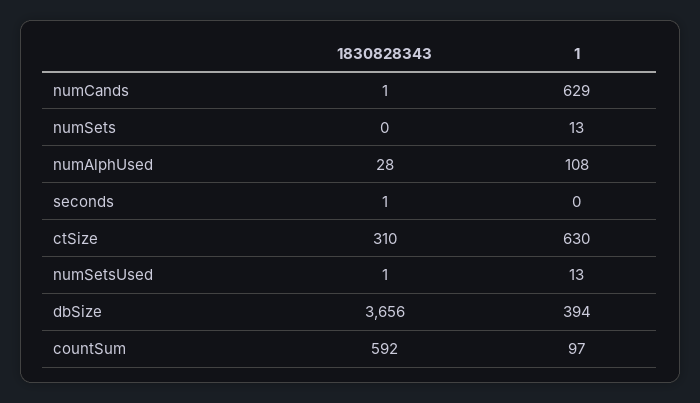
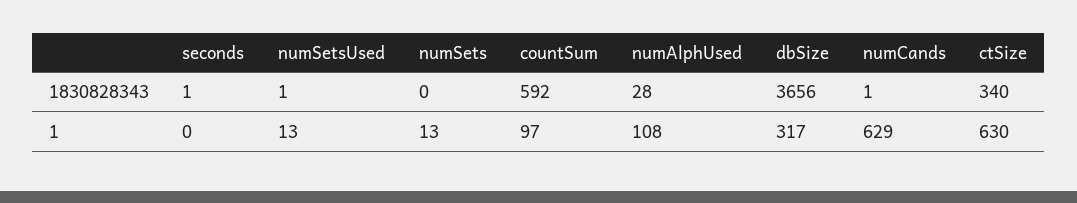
  {
    "1830828343": {
      "numCands": 1,
      "numSets": 0,
      "numAlphUsed": 28,
      "seconds": 1,
-     "ctSize": 310,
+     "ctSize": 340,
      "numSetsUsed": 1,
      "dbSize": 3656,
      "countSum": 592
    },
    "1": {
      "numCands": 629,
      "numSets": 13,
      "numAlphUsed": 108,
      "seconds": 0,
      "ctSize": 630,
      "numSetsUsed": 13,
-     "dbSize": 394,
+     "dbSize": 317,
      "countSum": 97
    }
  }

